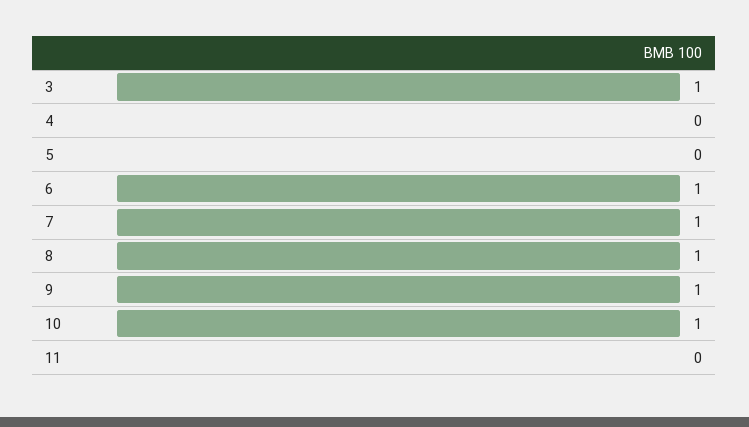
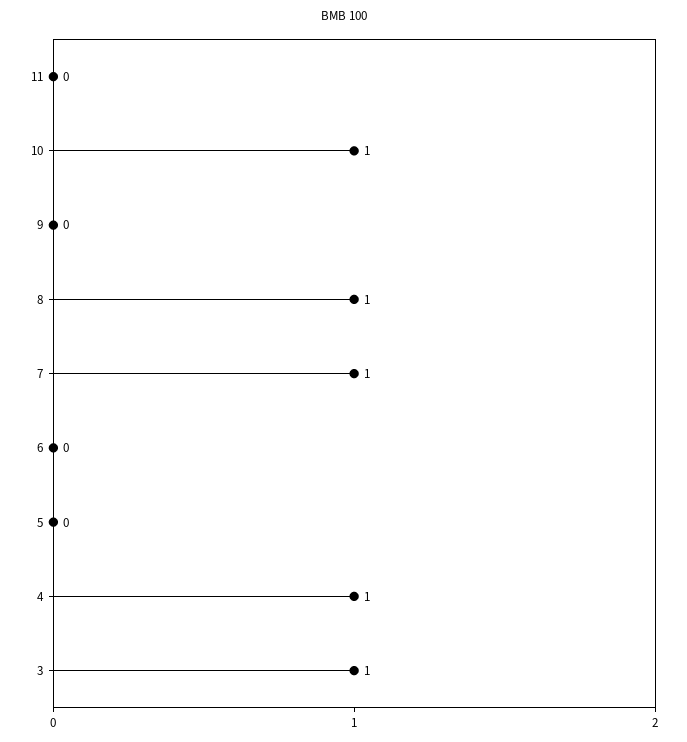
  {
    "3": 1,
-   "4": 0,
+   "4": 1,
    "5": 0,
-   "6": 1,
+   "6": 0,
    "7": 1,
    "8": 1,
-   "9": 1,
+   "9": 0,
    "10": 1,
    "11": 0
  }

